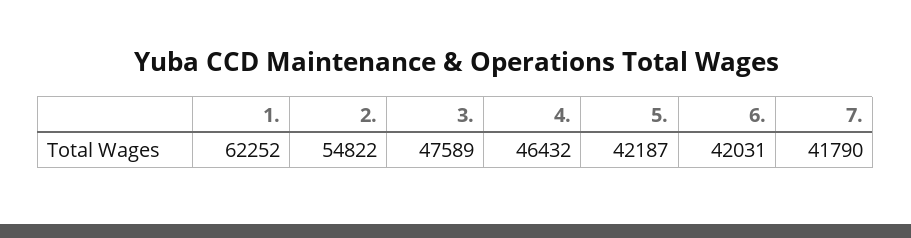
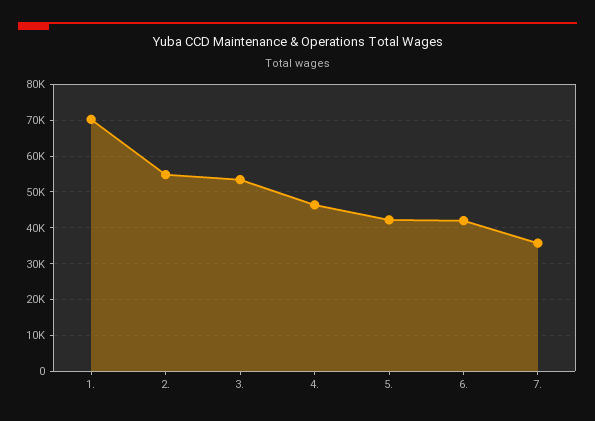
  {
-   "1.": 62252,
+   "1.": 70000,
    "2.": 54822,
-   "3.": 47589,
+   "3.": 54000,
    "4.": 46432,
    "5.": 42187,
    "6.": 42031,
-   "7.": 41790
+   "7.": 36000
  }

